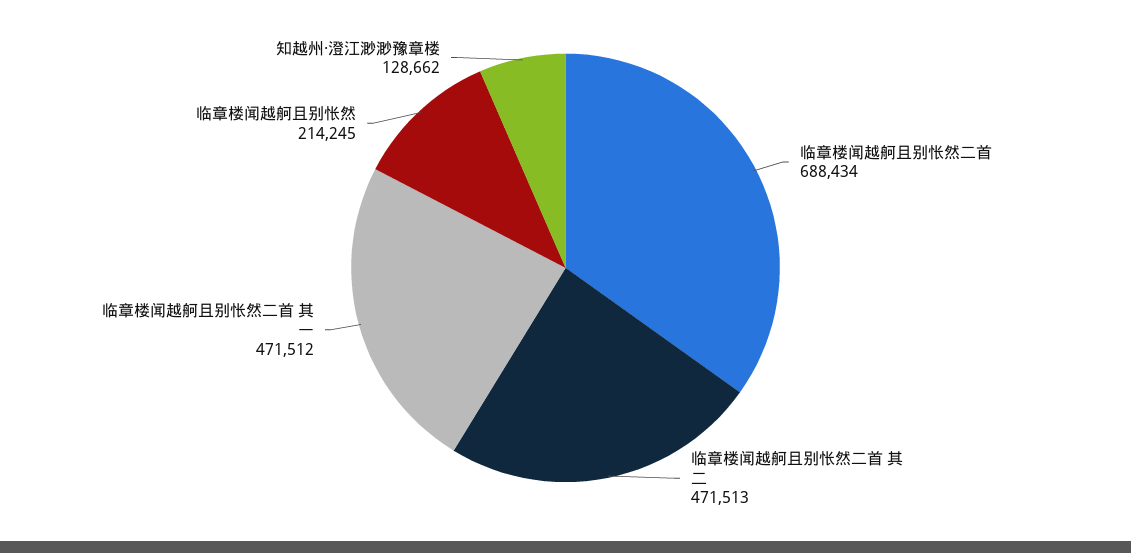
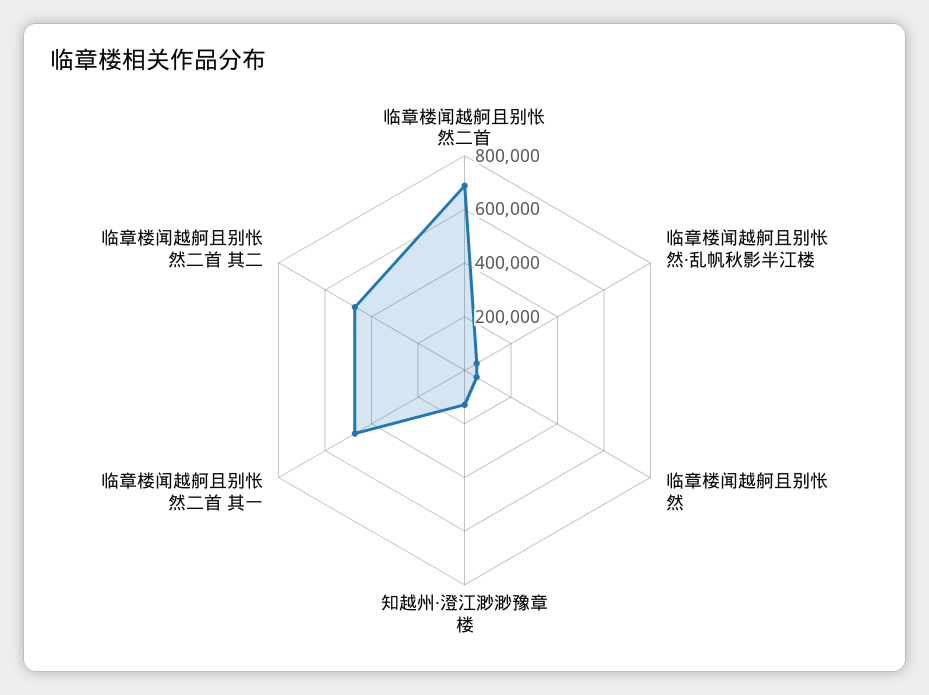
  {
    "临章楼闻越舸且别怅然二首": 688434,
    "临章楼闻越舸且别怅然二首 其二": 471513,
    "临章楼闻越舸且别怅然二首 其一": 471512,
-   "临章楼闻越舸且别怅然": 214245,
+   "临章楼闻越舸且别怅然": 50000,
-   "知越州·澄江渺渺豫章楼": 128662
+   "知越州·澄江渺渺豫章楼": 128662,
+   "临章楼闻越舸且别怅然·乱帆秋影半江楼": 50000
  }

